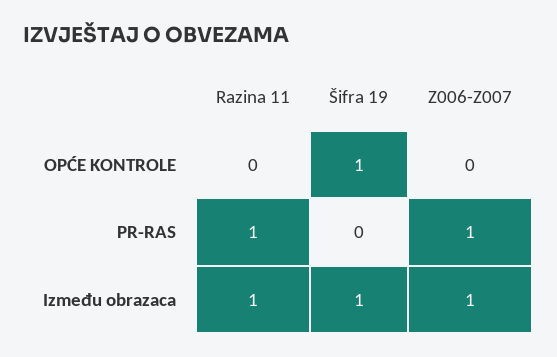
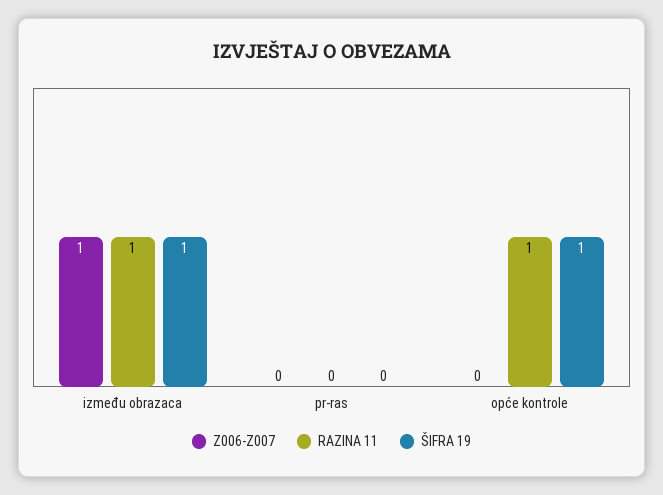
  {
    "Razina 11": {
-     "OPĆE KONTROLE": 0,
+     "OPĆE KONTROLE": 1,
-     "PR-RAS": 1,
+     "PR-RAS": 0,
      "Između obrazaca": 1
    },
    "Šifra 19": {
      "OPĆE KONTROLE": 1,
      "PR-RAS": 0,
      "Između obrazaca": 1
    },
    "Z006-Z007": {
      "OPĆE KONTROLE": 0,
-     "PR-RAS": 1,
+     "PR-RAS": 0,
      "Između obrazaca": 1
    }
  }

